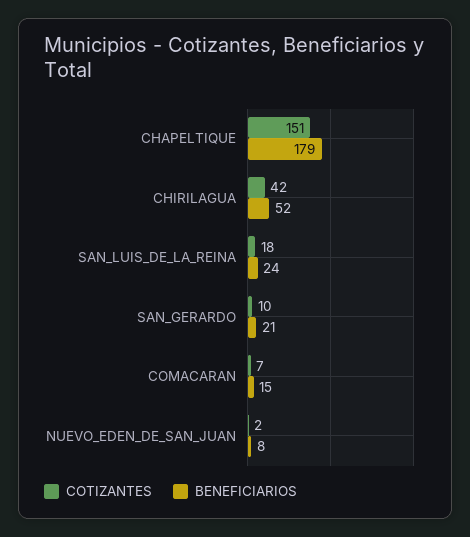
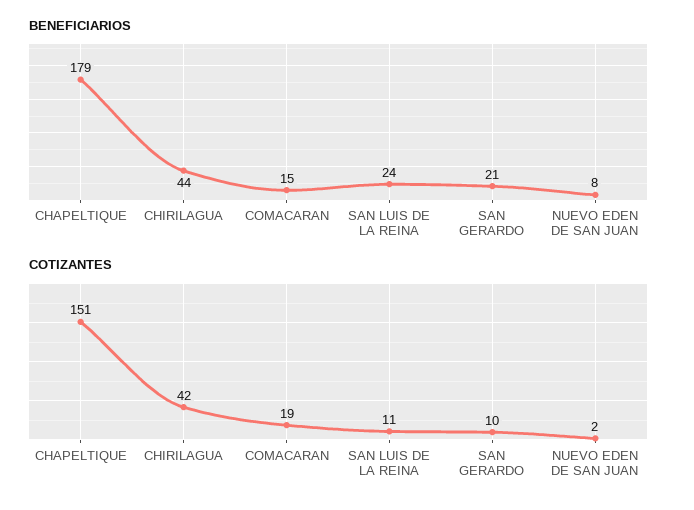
  {
    "COTIZANTES": {
      "CHAPELTIQUE": 151,
      "CHIRILAGUA": 42,
-     "SAN_LUIS_DE_LA_REINA": 18,
+     "SAN_LUIS_DE_LA_REINA": 11,
      "SAN_GERARDO": 10,
-     "COMACARAN": 7,
+     "COMACARAN": 19,
      "NUEVO_EDEN_DE_SAN_JUAN": 2
    },
    "BENEFICIARIOS": {
      "CHAPELTIQUE": 179,
-     "CHIRILAGUA": 52,
+     "CHIRILAGUA": 44,
      "SAN_LUIS_DE_LA_REINA": 24,
      "SAN_GERARDO": 21,
      "COMACARAN": 15,
      "NUEVO_EDEN_DE_SAN_JUAN": 8
    }
  }

